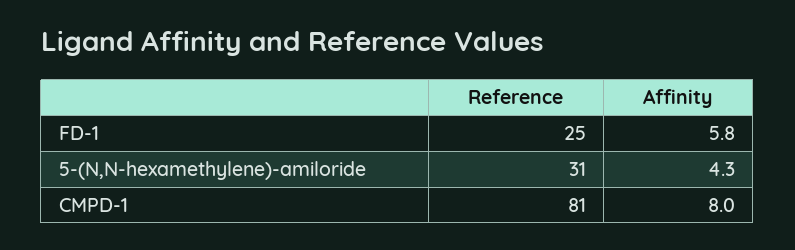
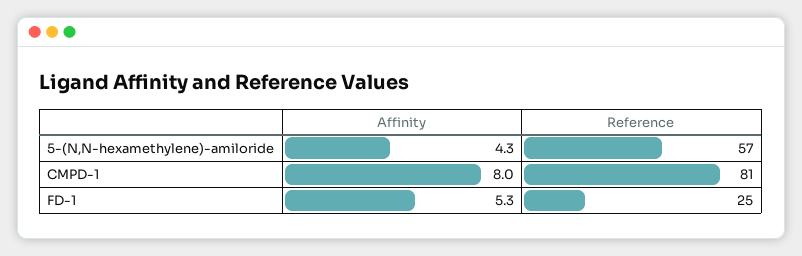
  {
    "Reference": {
      "FD-1": 25,
-     "5-(N,N-hexamethylene)-amiloride": 31,
+     "5-(N,N-hexamethylene)-amiloride": 57,
      "CMPD-1": 81
    },
    "Affinity": {
-     "FD-1": 5.8,
+     "FD-1": 5.3,
      "5-(N,N-hexamethylene)-amiloride": 4.3,
      "CMPD-1": 8
    }
  }

